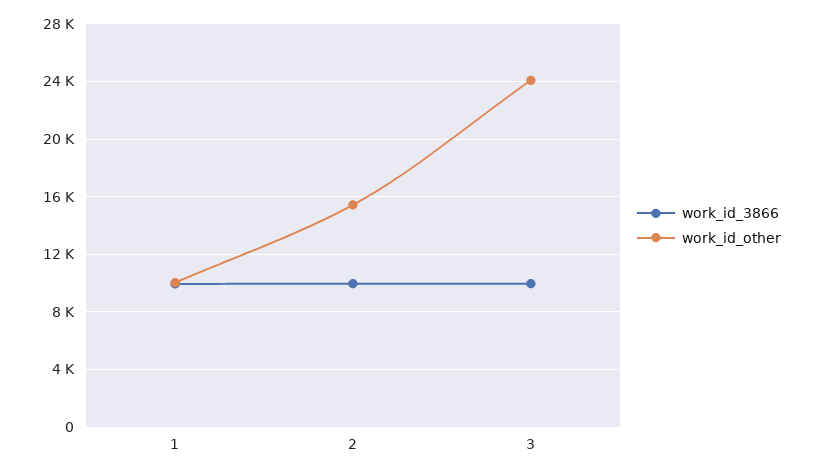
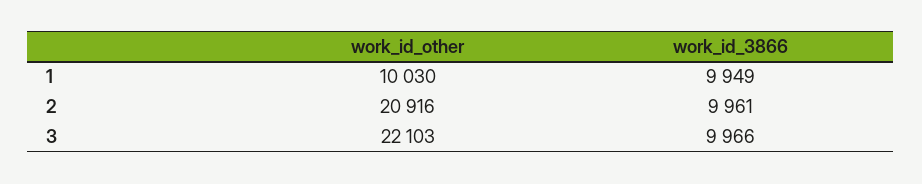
  {
    "work_id_3866": {
      "1": 9949,
      "2": 9961,
      "3": 9966
    },
    "work_id_other": {
      "1": 10030,
-     "2": 15500,
+     "2": 20916,
-     "3": 24000
+     "3": 22103
    }
  }

